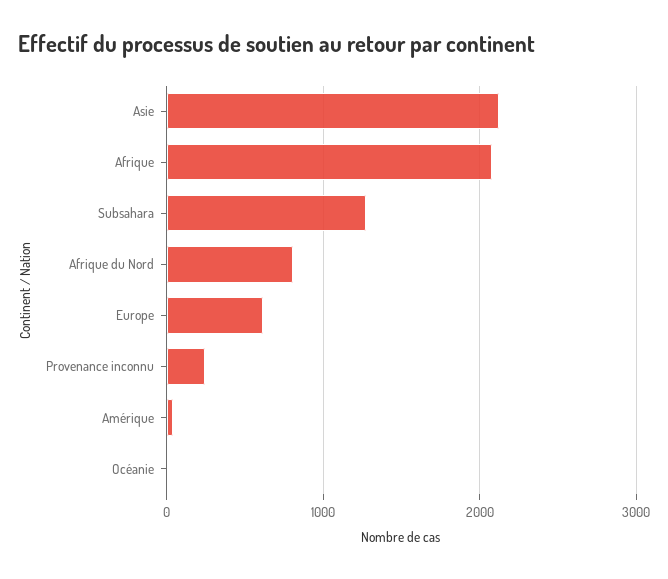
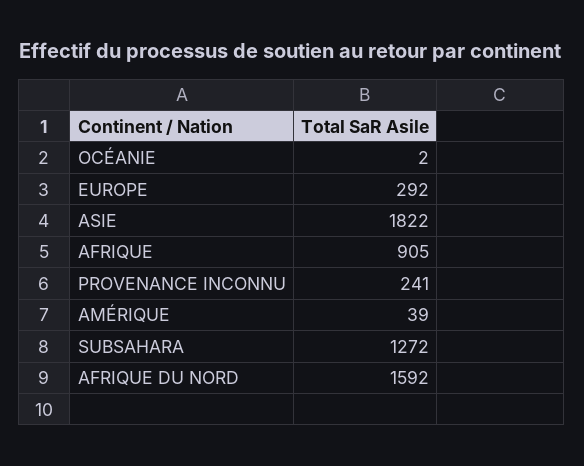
  {
-   "Asie": 2100,
+   "Asie": 1822,
-   "Afrique": 2100,
+   "Afrique": 905,
    "Subsahara": 1272,
-   "Afrique du Nord": 800,
+   "Afrique du Nord": 1592,
-   "Europe": 600,
+   "Europe": 292,
    "Provenance inconnu": 241,
    "Amérique": 39,
    "Océanie": 2
  }

